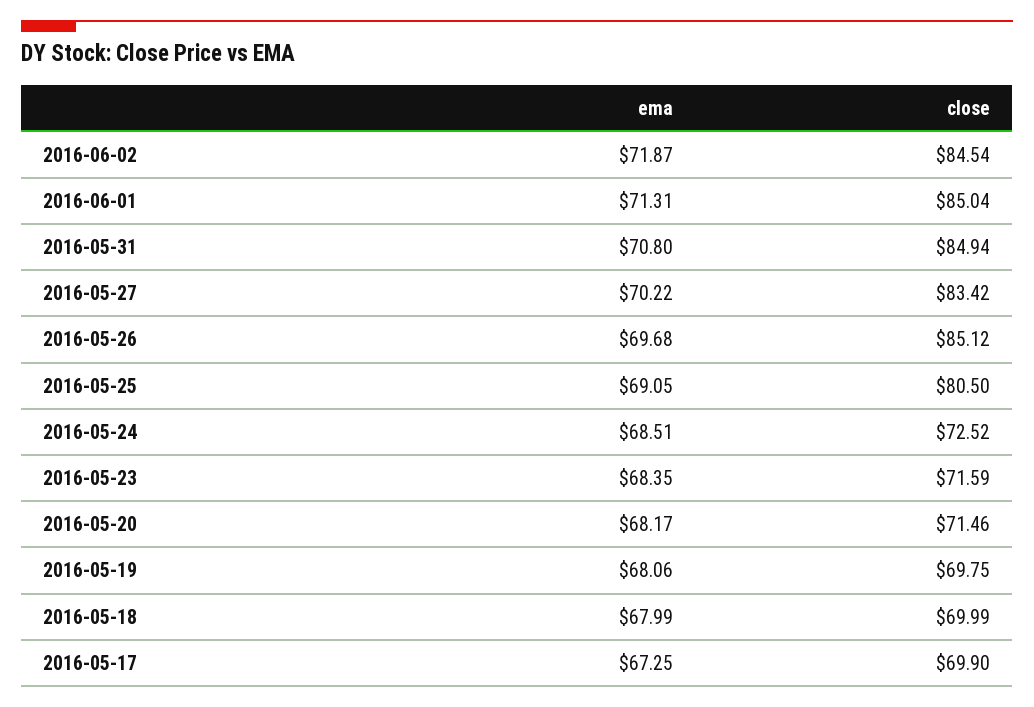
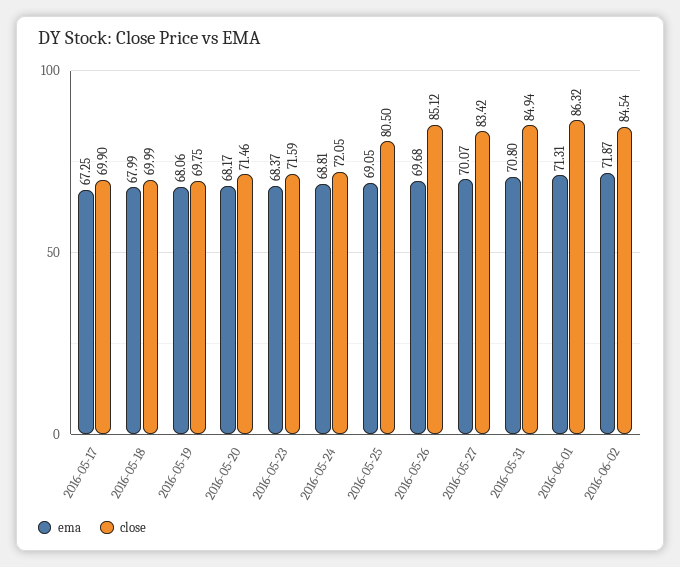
  {
    "ema": {
      "2016-06-02": 71.87,
      "2016-06-01": 71.31,
      "2016-05-31": 70.8,
-     "2016-05-27": 70.22,
+     "2016-05-27": 70.07,
      "2016-05-26": 69.68,
      "2016-05-25": 69.05,
-     "2016-05-24": 68.51,
+     "2016-05-24": 68.81,
-     "2016-05-23": 68.35,
+     "2016-05-23": 68.37,
      "2016-05-20": 68.17,
      "2016-05-19": 68.06,
      "2016-05-18": 67.99,
      "2016-05-17": 67.25
    },
    "close": {
      "2016-06-02": 84.54,
-     "2016-06-01": 85.04,
+     "2016-06-01": 86.32,
      "2016-05-31": 84.94,
      "2016-05-27": 83.42,
      "2016-05-26": 85.12,
      "2016-05-25": 80.5,
-     "2016-05-24": 72.52,
+     "2016-05-24": 72.05,
      "2016-05-23": 71.59,
      "2016-05-20": 71.46,
      "2016-05-19": 69.75,
      "2016-05-18": 69.99,
      "2016-05-17": 69.9
    }
  }

